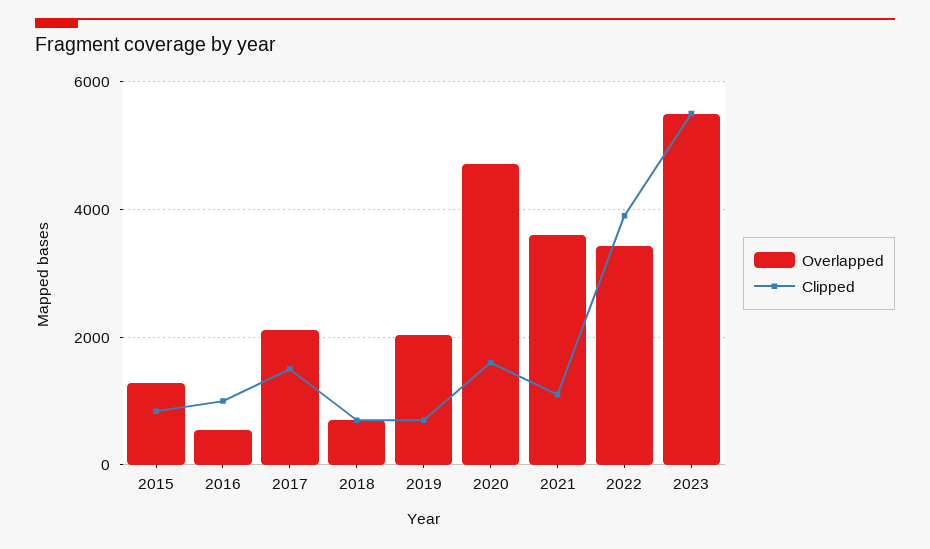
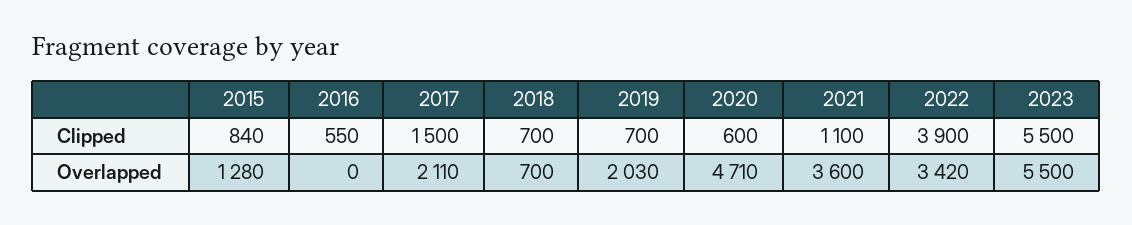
  {
    "Overlapped": {
      "2015": 1280,
-     "2016": 600,
+     "2016": 0,
      "2017": 2110,
      "2018": 700,
      "2019": 2030,
      "2020": 4710,
      "2021": 3600,
      "2022": 3420,
      "2023": 5500
    },
    "Clipped": {
      "2015": 840,
-     "2016": 1000,
+     "2016": 550,
      "2017": 1500,
      "2018": 700,
      "2019": 700,
-     "2020": 1600,
+     "2020": 600,
      "2021": 1100,
      "2022": 3900,
      "2023": 5500
    }
  }

